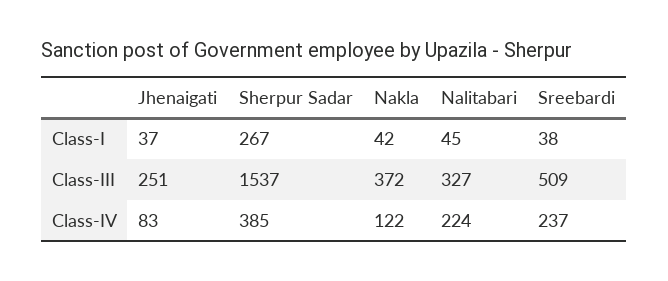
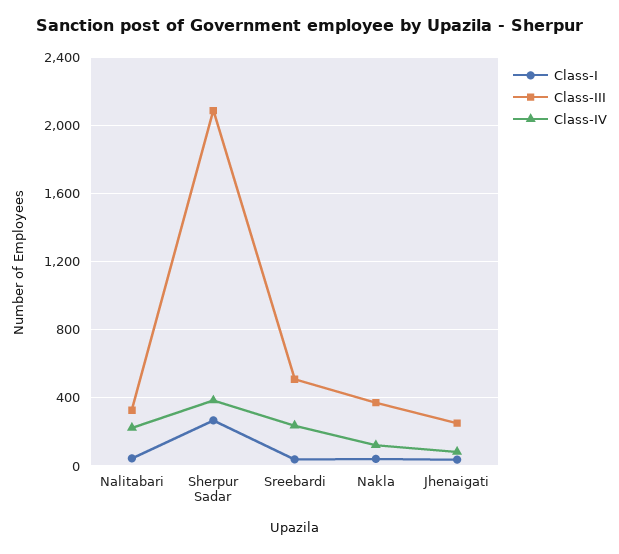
  {
    "Class-I": {
      "Jhenaigati": 37,
      "Sherpur Sadar": 267,
      "Nakla": 42,
      "Nalitabari": 45,
      "Sreebardi": 38
    },
    "Class-III": {
      "Jhenaigati": 251,
-     "Sherpur Sadar": 1537,
+     "Sherpur Sadar": 2100,
      "Nakla": 372,
      "Nalitabari": 327,
      "Sreebardi": 509
    },
    "Class-IV": {
      "Jhenaigati": 83,
      "Sherpur Sadar": 385,
      "Nakla": 122,
      "Nalitabari": 224,
      "Sreebardi": 237
    }
  }

